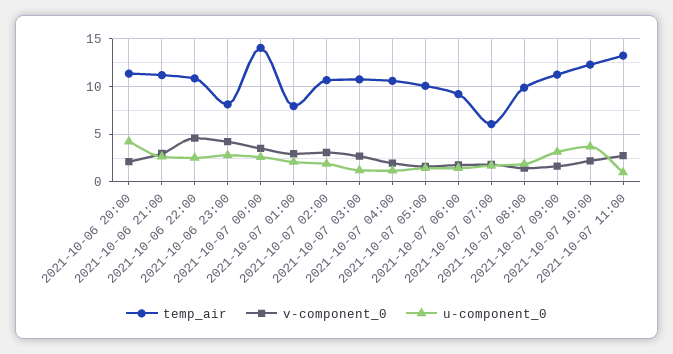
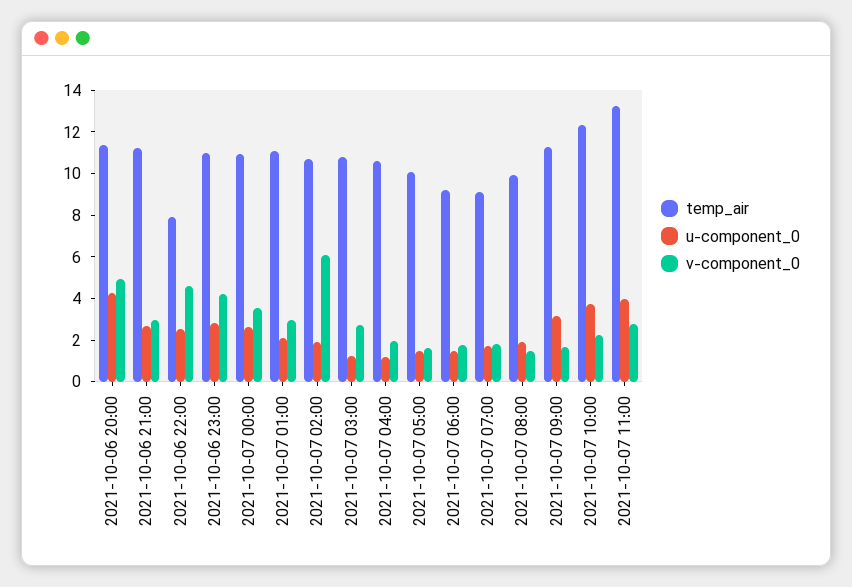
  {
    "temp_air": {
      "2021-10-06 20:00": 11.5,
      "2021-10-06 21:00": 11,
-     "2021-10-06 22:00": 11,
+     "2021-10-06 22:00": 8,
-     "2021-10-06 23:00": 8,
+     "2021-10-06 23:00": 11,
-     "2021-10-07 00:00": 14,
+     "2021-10-07 00:00": 11,
-     "2021-10-07 01:00": 8,
+     "2021-10-07 01:00": 11,
      "2021-10-07 02:00": 10.5,
      "2021-10-07 03:00": 11,
      "2021-10-07 04:00": 10.5,
      "2021-10-07 05:00": 10,
      "2021-10-07 06:00": 9,
-     "2021-10-07 07:00": 6,
+     "2021-10-07 07:00": 9,
      "2021-10-07 08:00": 10,
      "2021-10-07 09:00": 11.5,
      "2021-10-07 10:00": 12.5,
      "2021-10-07 11:00": 13.5
    },
    "v-component_0": {
-     "2021-10-06 20:00": 2,
+     "2021-10-06 20:00": 5,
      "2021-10-06 21:00": 3,
      "2021-10-06 22:00": 4.5,
      "2021-10-06 23:00": 4,
      "2021-10-07 00:00": 3.5,
      "2021-10-07 01:00": 3,
-     "2021-10-07 02:00": 3,
+     "2021-10-07 02:00": 6,
      "2021-10-07 03:00": 2.5,
      "2021-10-07 04:00": 2,
      "2021-10-07 05:00": 1.5,
      "2021-10-07 06:00": 2,
      "2021-10-07 07:00": 2,
      "2021-10-07 08:00": 1.5,
      "2021-10-07 09:00": 1.5,
      "2021-10-07 10:00": 2,
      "2021-10-07 11:00": 3
    },
    "u-component_0": {
      "2021-10-06 20:00": 4,
      "2021-10-06 21:00": 2.5,
      "2021-10-06 22:00": 2.5,
      "2021-10-06 23:00": 3,
      "2021-10-07 00:00": 2.5,
      "2021-10-07 01:00": 2,
      "2021-10-07 02:00": 2,
      "2021-10-07 03:00": 1,
      "2021-10-07 04:00": 1,
      "2021-10-07 05:00": 1.5,
      "2021-10-07 06:00": 1.5,
      "2021-10-07 07:00": 1.5,
      "2021-10-07 08:00": 2,
      "2021-10-07 09:00": 3,
      "2021-10-07 10:00": 3.5,
-     "2021-10-07 11:00": 1
+     "2021-10-07 11:00": 4
    }
  }

